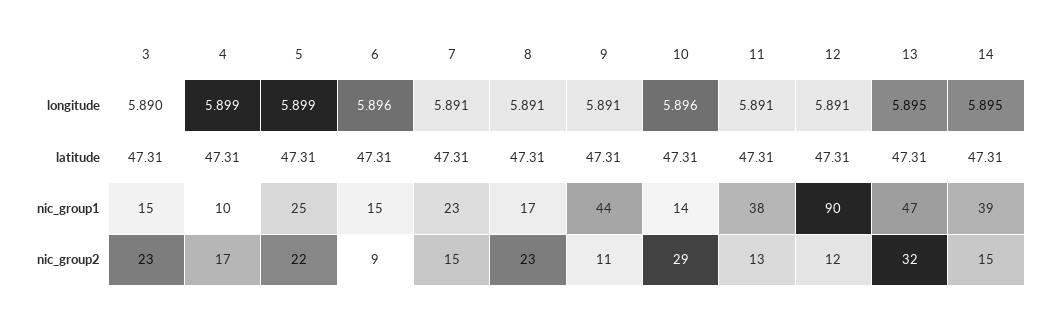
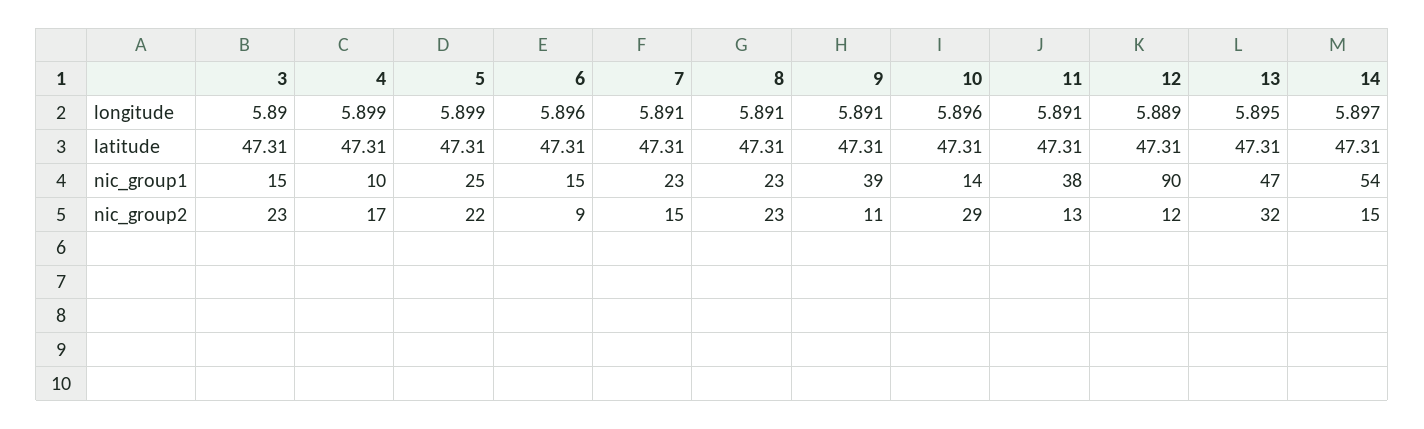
  {
    "3": {
      "longitude": 5.89,
      "latitude": 47.31,
      "nic_group1": 15,
      "nic_group2": 23
    },
    "4": {
      "longitude": 5.899,
      "latitude": 47.31,
      "nic_group1": 10,
      "nic_group2": 17
    },
    "5": {
      "longitude": 5.899,
      "latitude": 47.31,
      "nic_group1": 25,
      "nic_group2": 22
    },
    "6": {
      "longitude": 5.896,
      "latitude": 47.31,
      "nic_group1": 15,
      "nic_group2": 9
    },
    "7": {
      "longitude": 5.891,
      "latitude": 47.31,
      "nic_group1": 23,
      "nic_group2": 15
    },
    "8": {
      "longitude": 5.891,
      "latitude": 47.31,
-     "nic_group1": 17,
+     "nic_group1": 23,
      "nic_group2": 23
    },
    "9": {
      "longitude": 5.891,
      "latitude": 47.31,
-     "nic_group1": 44,
+     "nic_group1": 39,
      "nic_group2": 11
    },
    "10": {
      "longitude": 5.896,
      "latitude": 47.31,
      "nic_group1": 14,
      "nic_group2": 29
    },
    "11": {
      "longitude": 5.891,
      "latitude": 47.31,
      "nic_group1": 38,
      "nic_group2": 13
    },
    "12": {
-     "longitude": 5.891,
+     "longitude": 5.889,
      "latitude": 47.31,
      "nic_group1": 90,
      "nic_group2": 12
    },
    "13": {
      "longitude": 5.895,
      "latitude": 47.31,
      "nic_group1": 47,
      "nic_group2": 32
    },
    "14": {
-     "longitude": 5.895,
+     "longitude": 5.897,
      "latitude": 47.31,
-     "nic_group1": 39,
+     "nic_group1": 54,
      "nic_group2": 15
    }
  }

